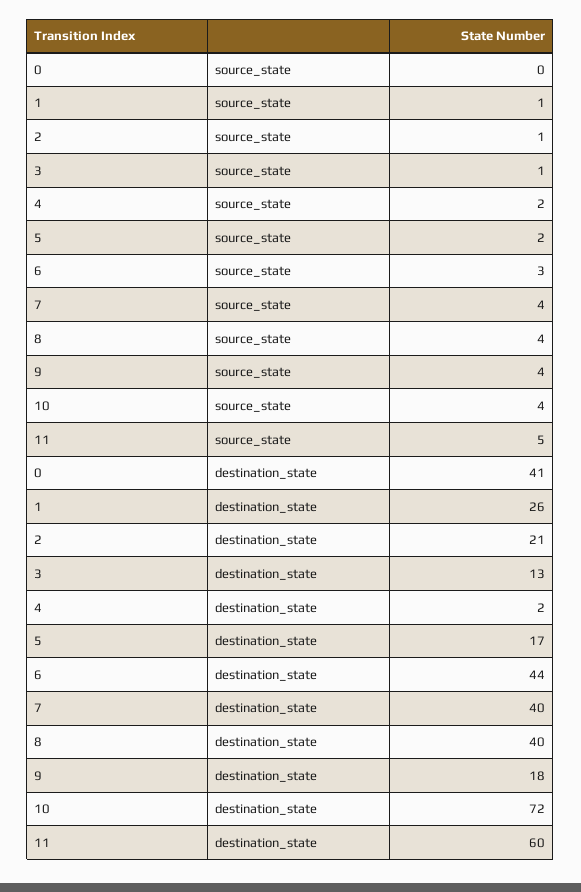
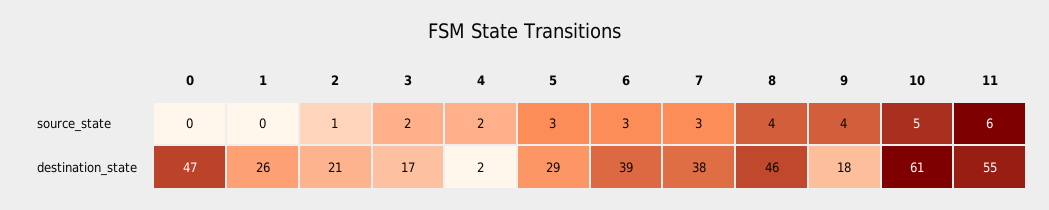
  {
    "0": {
      "source_state": 0,
-     "destination_state": 41
+     "destination_state": 47
    },
    "1": {
-     "source_state": 1,
+     "source_state": 0,
      "destination_state": 26
    },
    "2": {
      "source_state": 1,
      "destination_state": 21
    },
    "3": {
-     "source_state": 1,
+     "source_state": 2,
-     "destination_state": 13
+     "destination_state": 17
    },
    "4": {
      "source_state": 2,
      "destination_state": 2
    },
    "5": {
-     "source_state": 2,
+     "source_state": 3,
-     "destination_state": 17
+     "destination_state": 29
    },
    "6": {
      "source_state": 3,
-     "destination_state": 44
+     "destination_state": 39
    },
    "7": {
-     "source_state": 4,
+     "source_state": 3,
-     "destination_state": 40
+     "destination_state": 38
    },
    "8": {
      "source_state": 4,
-     "destination_state": 40
+     "destination_state": 46
    },
    "9": {
      "source_state": 4,
      "destination_state": 18
    },
    "10": {
-     "source_state": 4,
+     "source_state": 5,
-     "destination_state": 72
+     "destination_state": 61
    },
    "11": {
-     "source_state": 5,
+     "source_state": 6,
-     "destination_state": 60
+     "destination_state": 55
    }
  }

